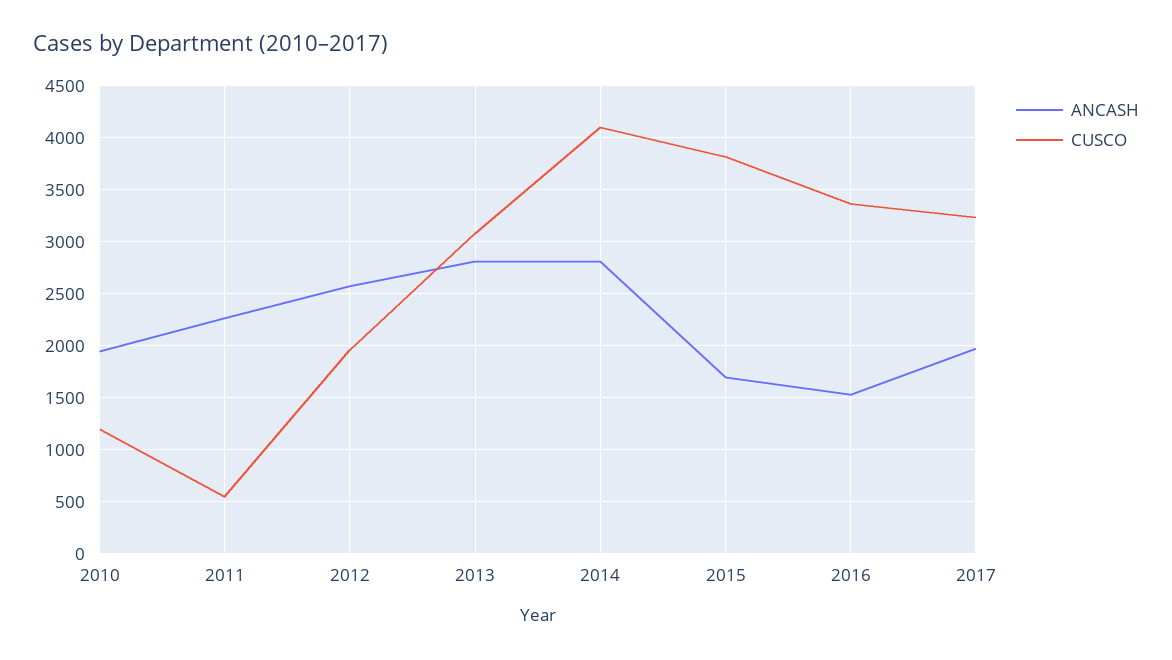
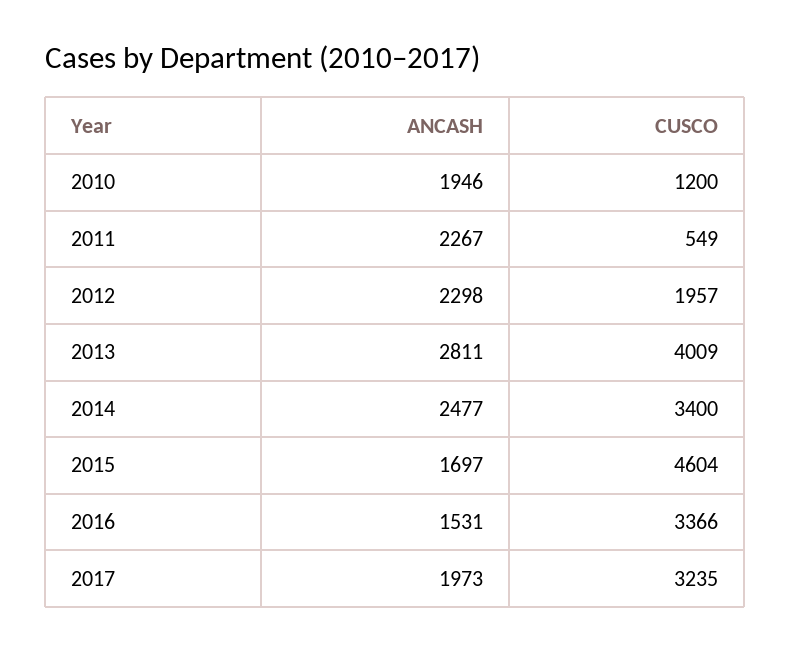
  {
    "ANCASH": {
      "2010": 1946,
      "2011": 2267,
-     "2012": 2600,
+     "2012": 2298,
      "2013": 2811,
-     "2014": 2800,
+     "2014": 2477,
      "2015": 1697,
      "2016": 1531,
      "2017": 1973
    },
    "CUSCO": {
      "2010": 1200,
      "2011": 549,
      "2012": 1957,
-     "2013": 3100,
+     "2013": 4009,
-     "2014": 4100,
+     "2014": 3400,
-     "2015": 3800,
+     "2015": 4604,
      "2016": 3366,
      "2017": 3235
    }
  }

